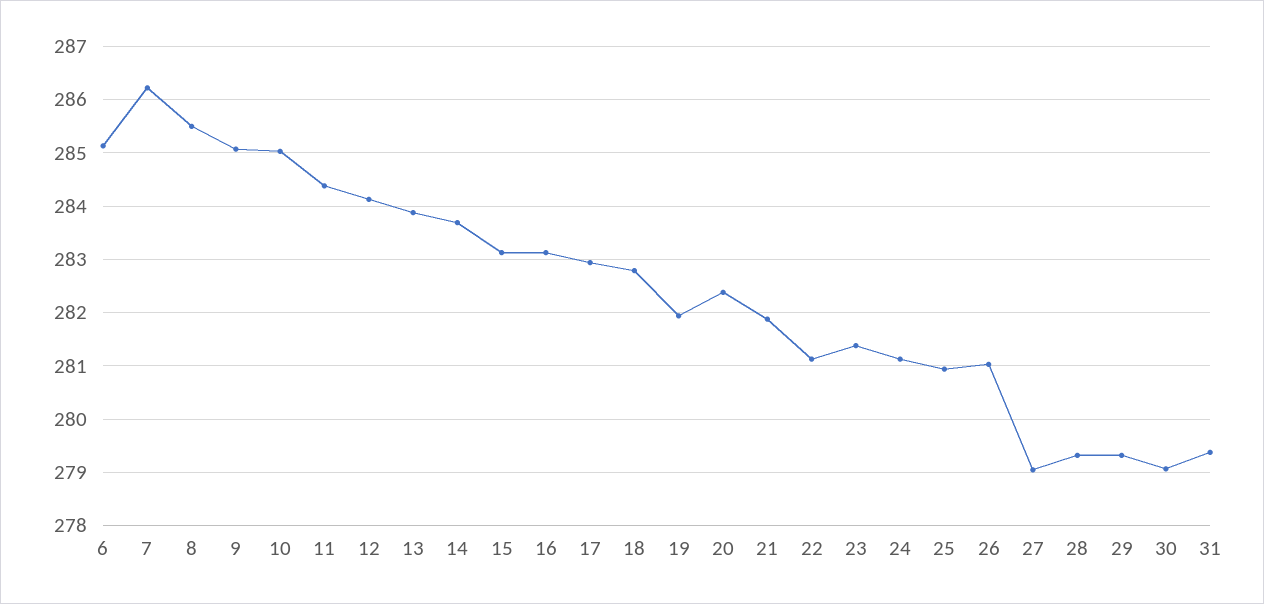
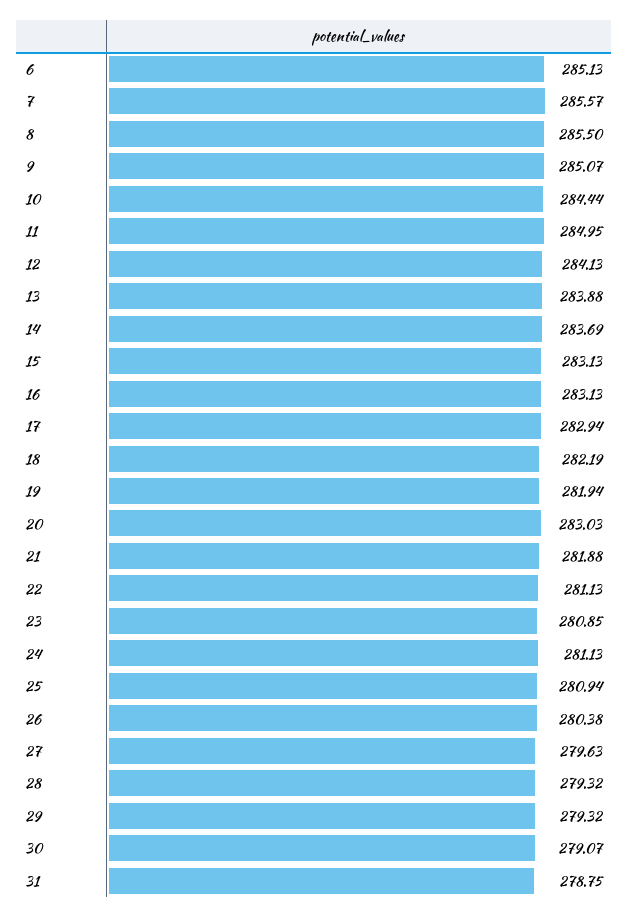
  {
    "6": 285.13,
-   "7": 286.2,
+   "7": 285.57,
    "8": 285.5,
    "9": 285.07,
-   "10": 285,
+   "10": 284.44,
-   "11": 284.4,
+   "11": 284.95,
    "12": 284.13,
    "13": 283.88,
    "14": 283.69,
    "15": 283.13,
    "16": 283.13,
    "17": 282.94,
-   "18": 282.8,
+   "18": 282.19,
    "19": 281.94,
-   "20": 282.4,
+   "20": 283.03,
    "21": 281.88,
    "22": 281.13,
-   "23": 281.4,
+   "23": 280.85,
    "24": 281.13,
    "25": 280.94,
-   "26": 281,
+   "26": 280.38,
-   "27": 279,
+   "27": 279.63,
    "28": 279.32,
    "29": 279.32,
    "30": 279.07,
-   "31": 279.4
+   "31": 278.75
  }

